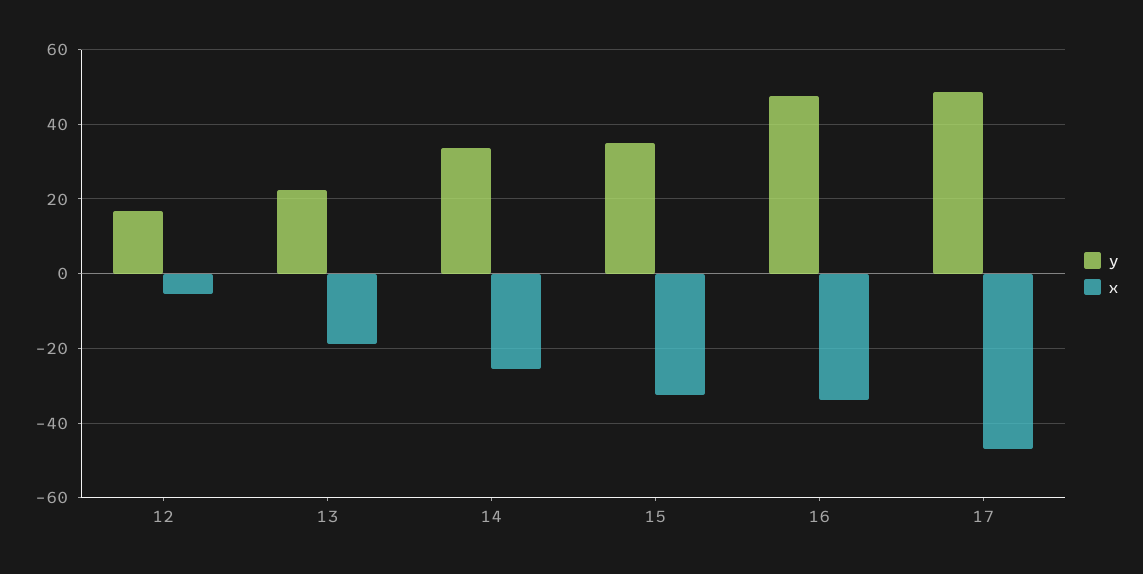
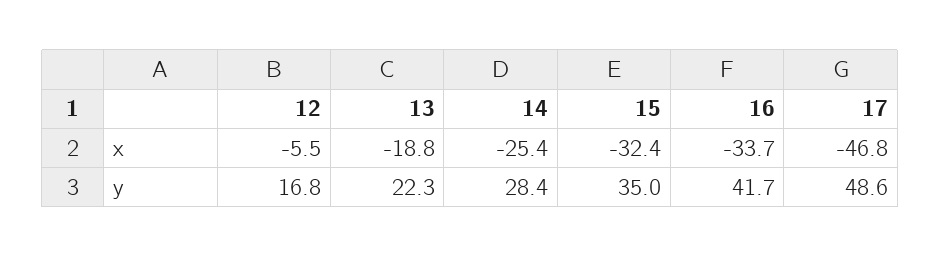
  {
    "y": {
      "12": 16.8,
      "13": 22.3,
-     "14": 34,
+     "14": 28.4,
      "15": 35,
-     "16": 48,
+     "16": 41.7,
      "17": 48.6
    },
    "x": {
      "12": -5.5,
      "13": -18.8,
      "14": -25.4,
      "15": -32.4,
      "16": -33.7,
      "17": -46.8
    }
  }

